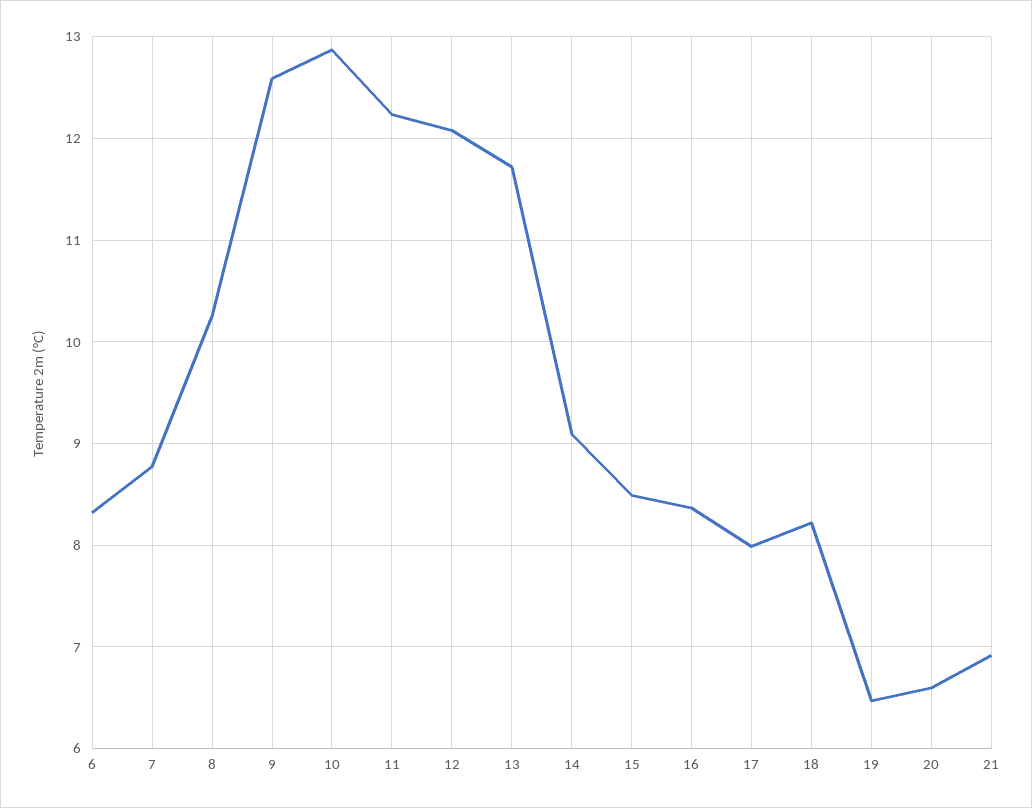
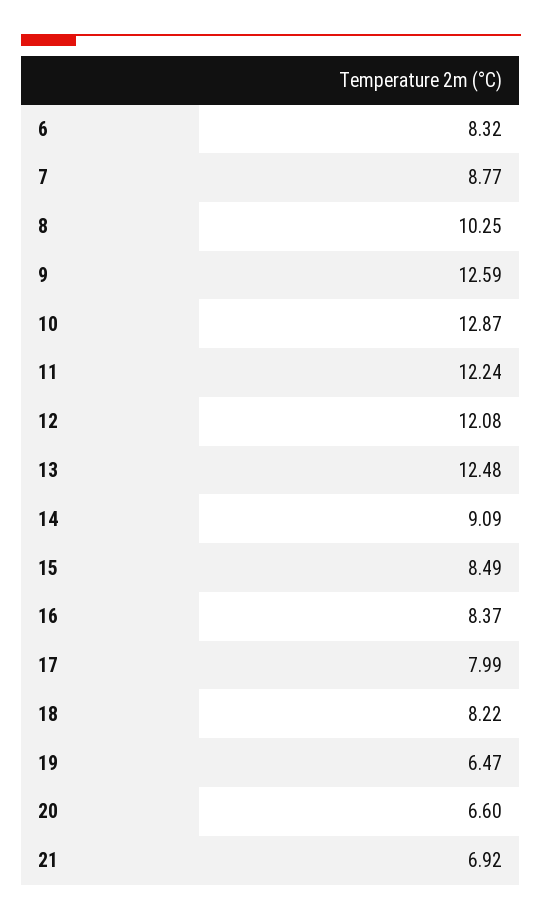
  {
    "6": 8.32,
    "7": 8.77,
    "8": 10.25,
    "9": 12.59,
    "10": 12.87,
    "11": 12.24,
    "12": 12.08,
-   "13": 11.7,
+   "13": 12.48,
    "14": 9.09,
    "15": 8.49,
    "16": 8.37,
    "17": 7.99,
    "18": 8.22,
    "19": 6.47,
    "20": 6.6,
    "21": 6.92
  }

